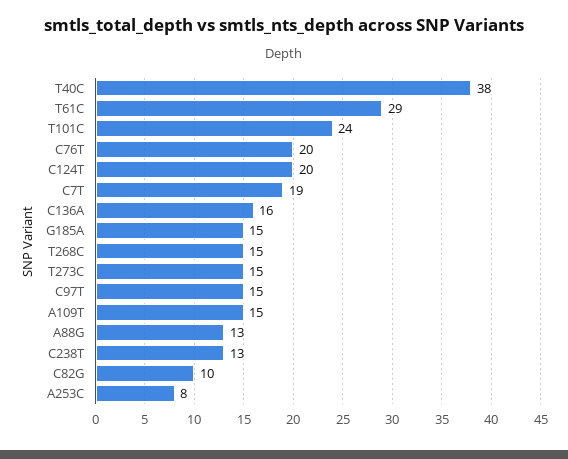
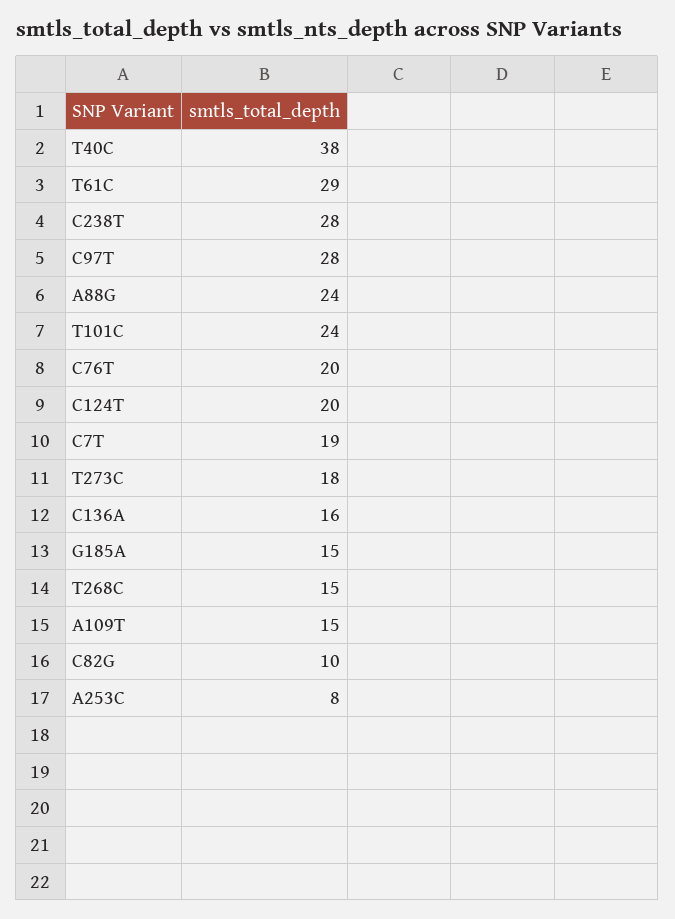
  {
    "T40C": 38,
    "T61C": 29,
    "T101C": 24,
    "C76T": 20,
    "C124T": 20,
    "C7T": 19,
    "C136A": 16,
    "G185A": 15,
    "T268C": 15,
-   "T273C": 15,
+   "T273C": 18,
-   "C97T": 15,
+   "C97T": 28,
    "A109T": 15,
-   "A88G": 13,
+   "A88G": 24,
-   "C238T": 13,
+   "C238T": 28,
    "C82G": 10,
    "A253C": 8
  }

